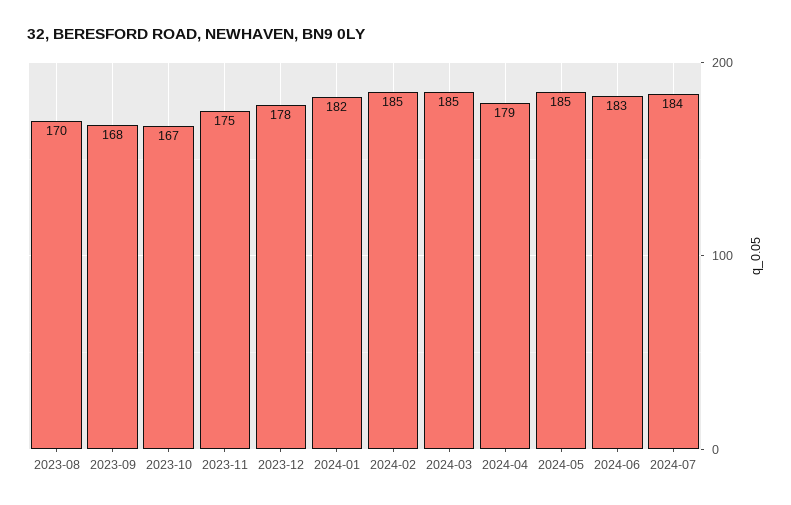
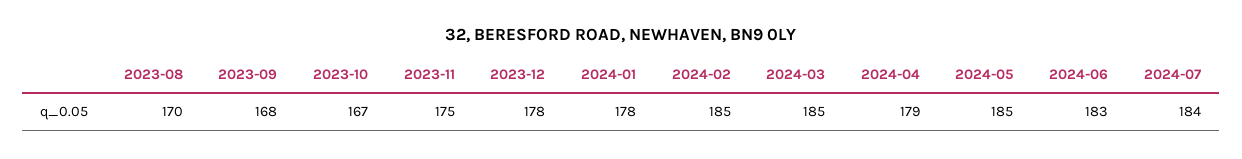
  {
    "2023-08": 170,
    "2023-09": 168,
    "2023-10": 167,
    "2023-11": 175,
    "2023-12": 178,
-   "2024-01": 182,
+   "2024-01": 178,
    "2024-02": 185,
    "2024-03": 185,
    "2024-04": 179,
    "2024-05": 185,
    "2024-06": 183,
    "2024-07": 184
  }

